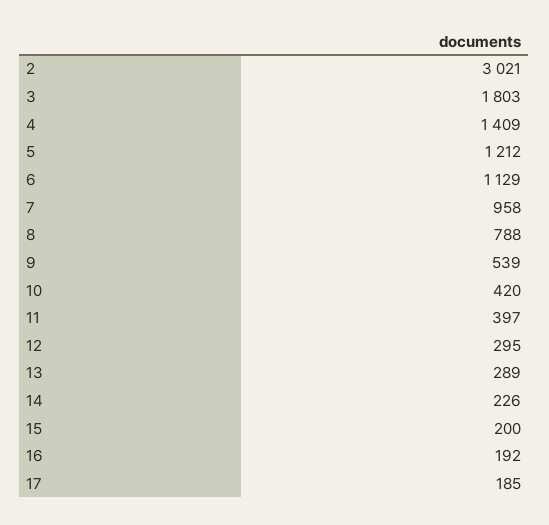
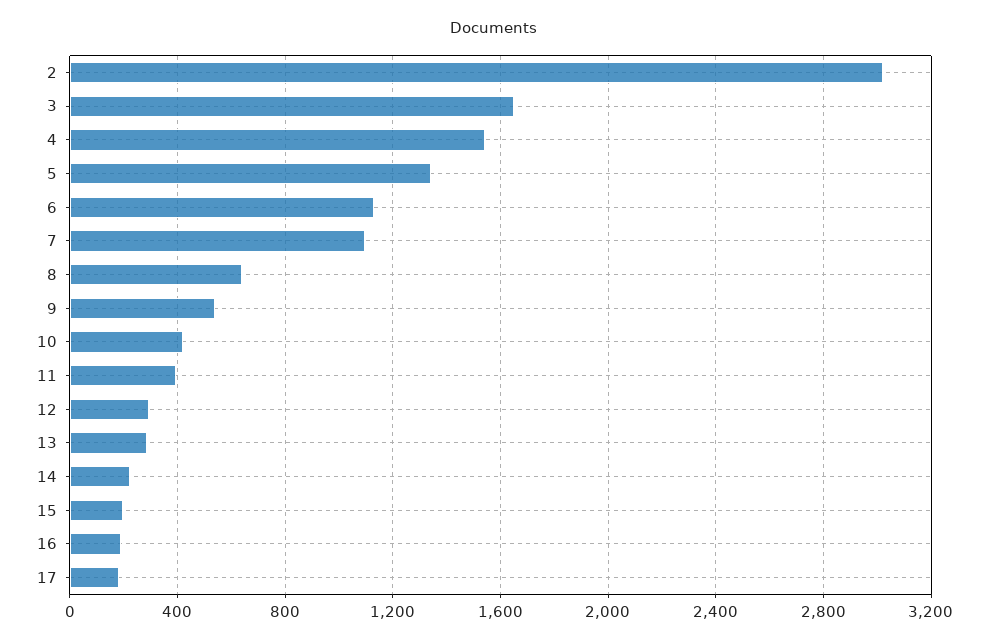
  {
    "2": 3021,
-   "3": 1803,
+   "3": 1650,
-   "4": 1409,
+   "4": 1550,
-   "5": 1212,
+   "5": 1350,
    "6": 1129,
-   "7": 958,
+   "7": 1100,
-   "8": 788,
+   "8": 650,
    "9": 539,
    "10": 420,
    "11": 397,
    "12": 295,
    "13": 289,
    "14": 226,
    "15": 200,
    "16": 192,
    "17": 185
  }

